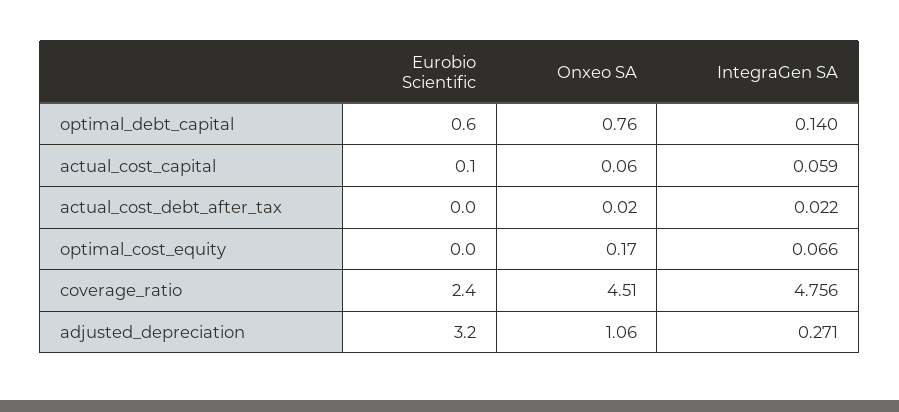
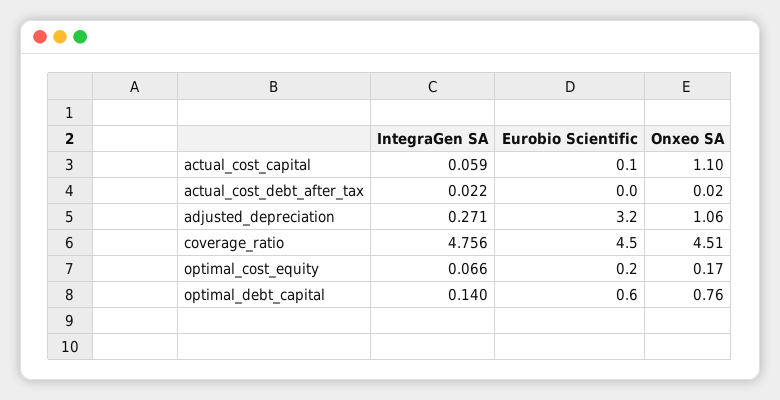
  {
    "Eurobio Scientific": {
      "optimal_debt_capital": 0.6,
      "actual_cost_capital": 0.1,
      "actual_cost_debt_after_tax": 0,
-     "optimal_cost_equity": 0,
+     "optimal_cost_equity": 0.2,
-     "coverage_ratio": 2.4,
+     "coverage_ratio": 4.5,
      "adjusted_depreciation": 3.2
    },
    "Onxeo SA": {
      "optimal_debt_capital": 0.76,
-     "actual_cost_capital": 0.06,
+     "actual_cost_capital": 1.1,
      "actual_cost_debt_after_tax": 0.02,
      "optimal_cost_equity": 0.17,
      "coverage_ratio": 4.51,
      "adjusted_depreciation": 1.06
    },
    "IntegraGen SA": {
      "optimal_debt_capital": 0.14,
      "actual_cost_capital": 0.059,
      "actual_cost_debt_after_tax": 0.022,
      "optimal_cost_equity": 0.066,
      "coverage_ratio": 4.756,
      "adjusted_depreciation": 0.271
    }
  }

